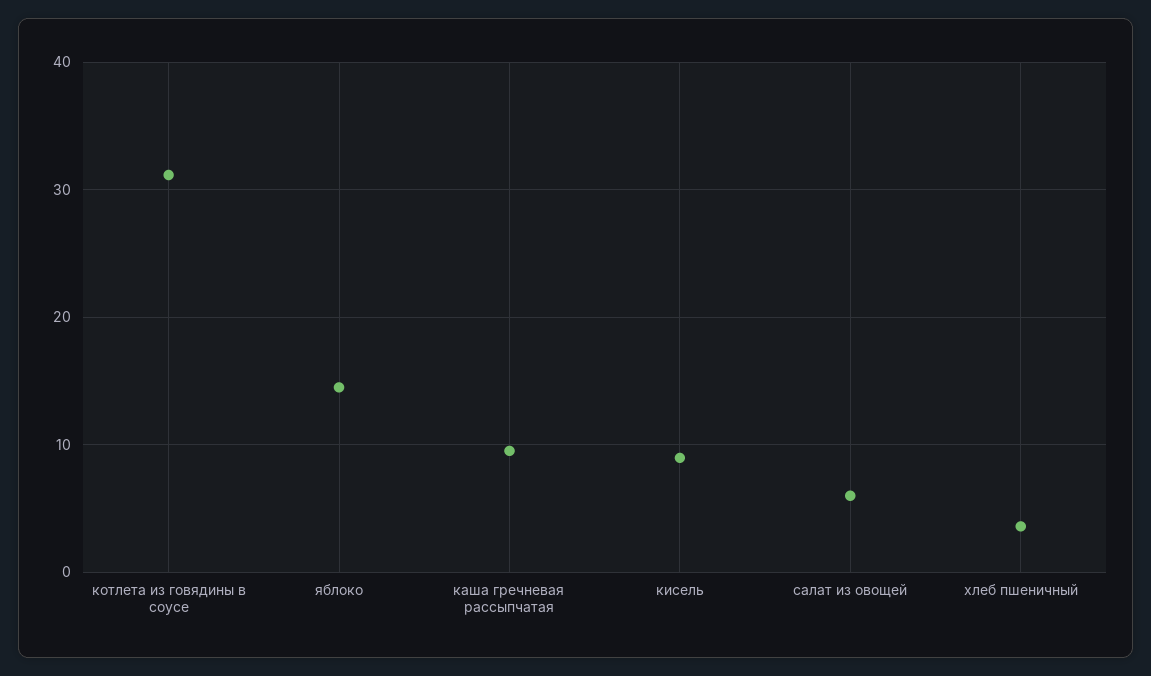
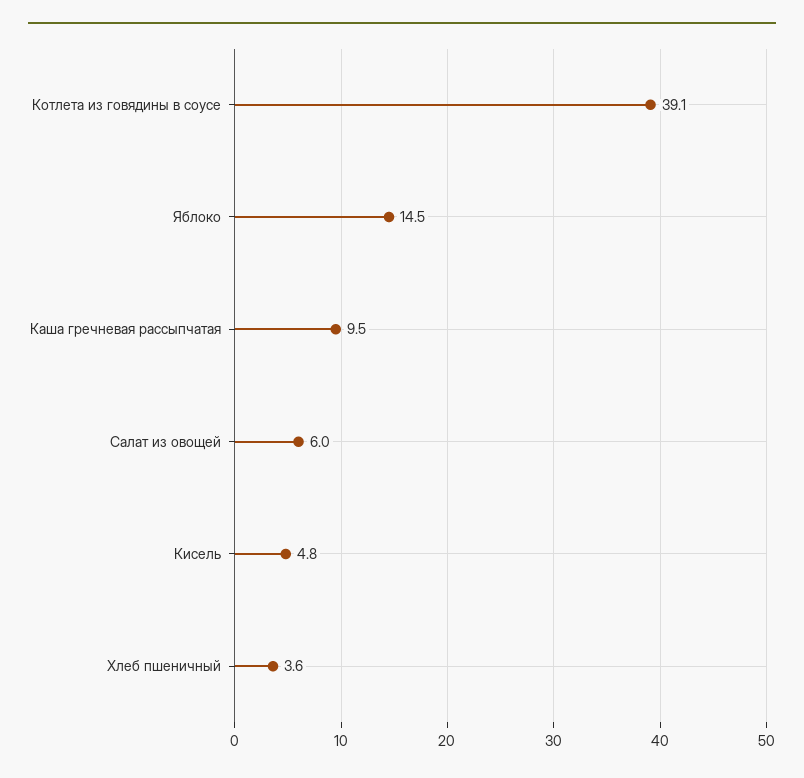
  {
-   "котлета из говядины в соусе": 31,
+   "котлета из говядины в соусе": 39.1,
    "яблоко": 14.5,
    "каша гречневая рассыпчатая": 9.5,
-   "кисель": 9,
+   "кисель": 4.8,
    "салат из овощей": 6,
    "хлеб пшеничный": 3.6
  }

